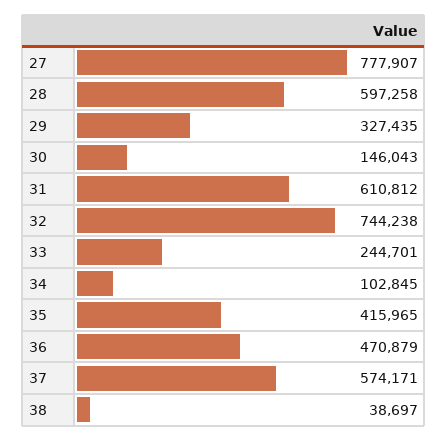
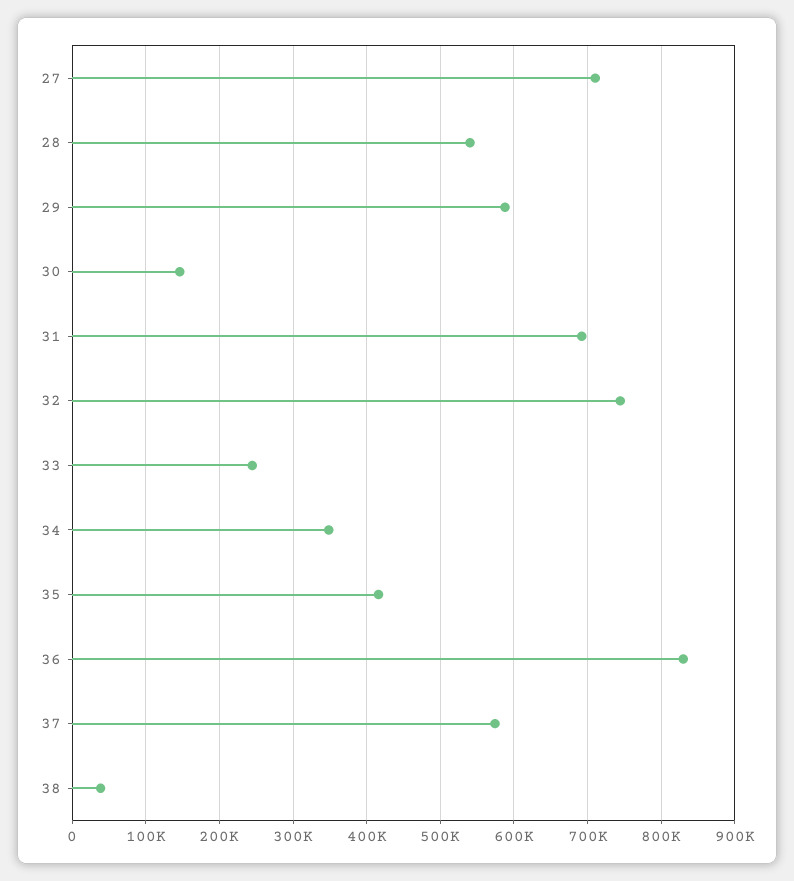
  {
-   "27": 777907,
+   "27": 710000,
-   "28": 597258,
+   "28": 540000,
-   "29": 327435,
+   "29": 590000,
    "30": 146043,
-   "31": 610812,
+   "31": 690000,
    "32": 744238,
    "33": 244701,
-   "34": 102845,
+   "34": 350000,
    "35": 415965,
-   "36": 470879,
+   "36": 830000,
    "37": 574171,
    "38": 38697
  }

